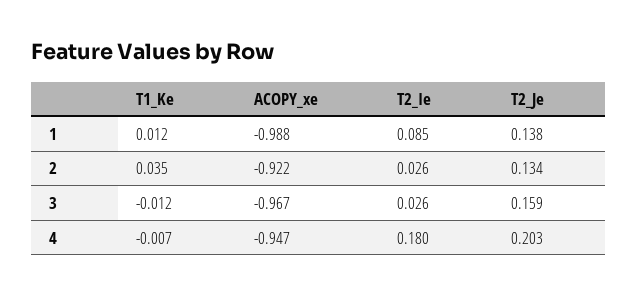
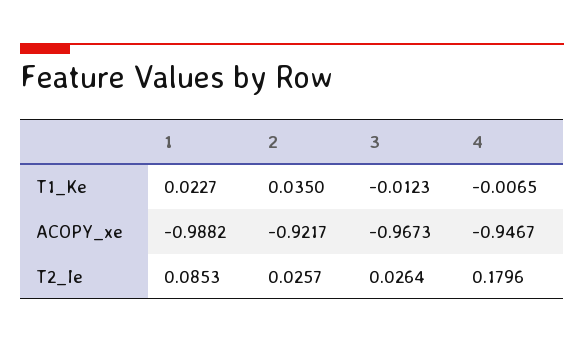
  {
    "T1_Ke": {
-     "1": 0.012,
+     "1": 0.0227,
      "2": 0.035,
      "3": -0.0123,
      "4": -0.0065
    },
    "ACOPY_xe": {
      "1": -0.9882,
      "2": -0.9217,
      "3": -0.9673,
      "4": -0.9467
    },
    "T2_Ie": {
      "1": 0.0853,
      "2": 0.0257,
      "3": 0.0264,
      "4": 0.1796
-   },
+   }
-   "T2_Je": {
-     "1": 0.138,
-     "2": 0.134,
-     "3": 0.159,
-     "4": 0.203
-   }
  }

